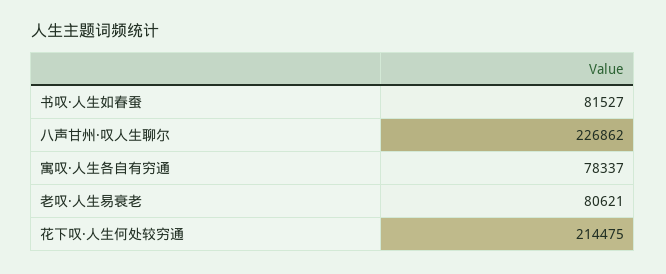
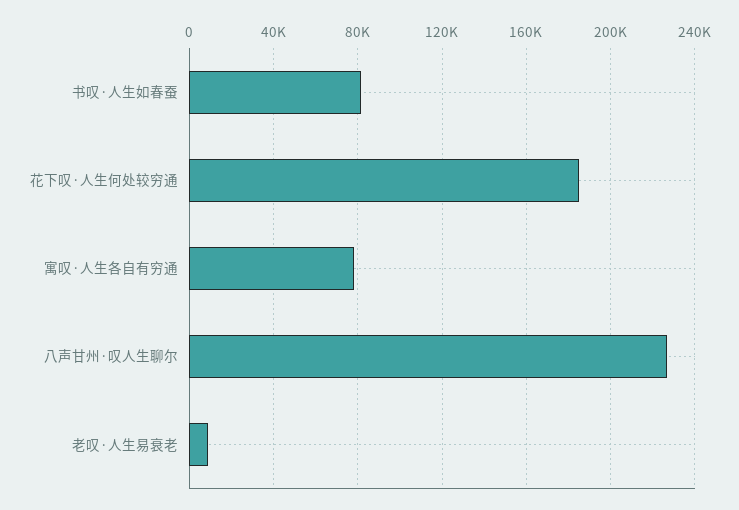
  {
    "书叹·人生如春蚕": 81527,
    "八声甘州·叹人生聊尔": 226862,
    "寓叹·人生各自有穷通": 78337,
-   "老叹·人生易衰老": 80621,
+   "老叹·人生易衰老": 10000,
-   "花下叹·人生何处较穷通": 214475
+   "花下叹·人生何处较穷通": 185000
  }

